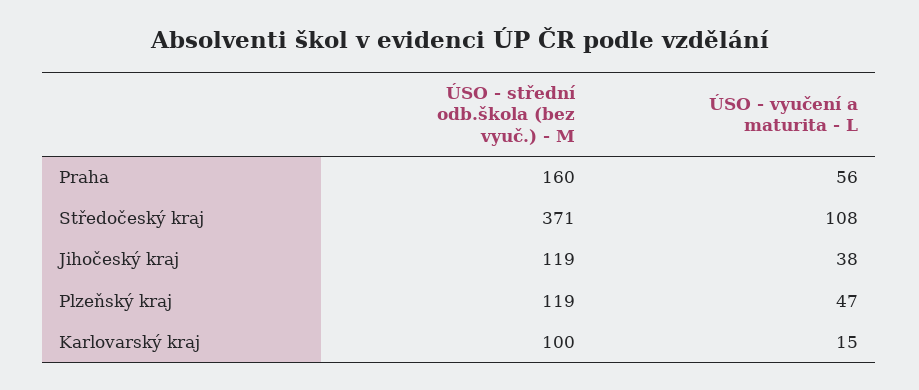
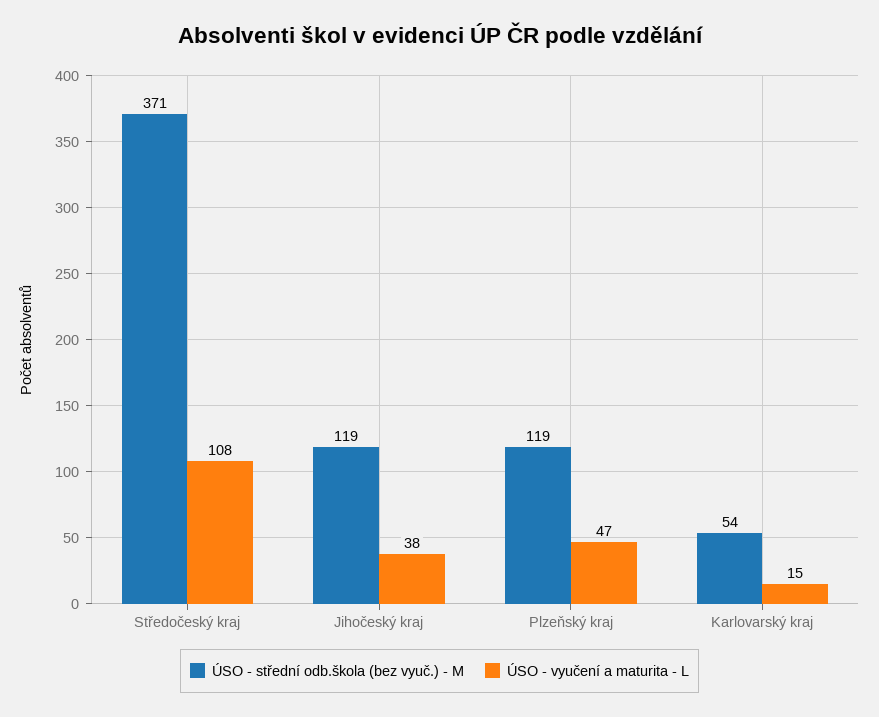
  {
    "ÚSO - střední odb.škola (bez vyuč.) - M": {
-     "Praha": 160,
      "Středočeský kraj": 371,
      "Jihočeský kraj": 119,
      "Plzeňský kraj": 119,
-     "Karlovarský kraj": 100
+     "Karlovarský kraj": 54
    },
    "ÚSO - vyučení a maturita - L": {
-     "Praha": 56,
      "Středočeský kraj": 108,
      "Jihočeský kraj": 38,
      "Plzeňský kraj": 47,
      "Karlovarský kraj": 15
    }
  }

